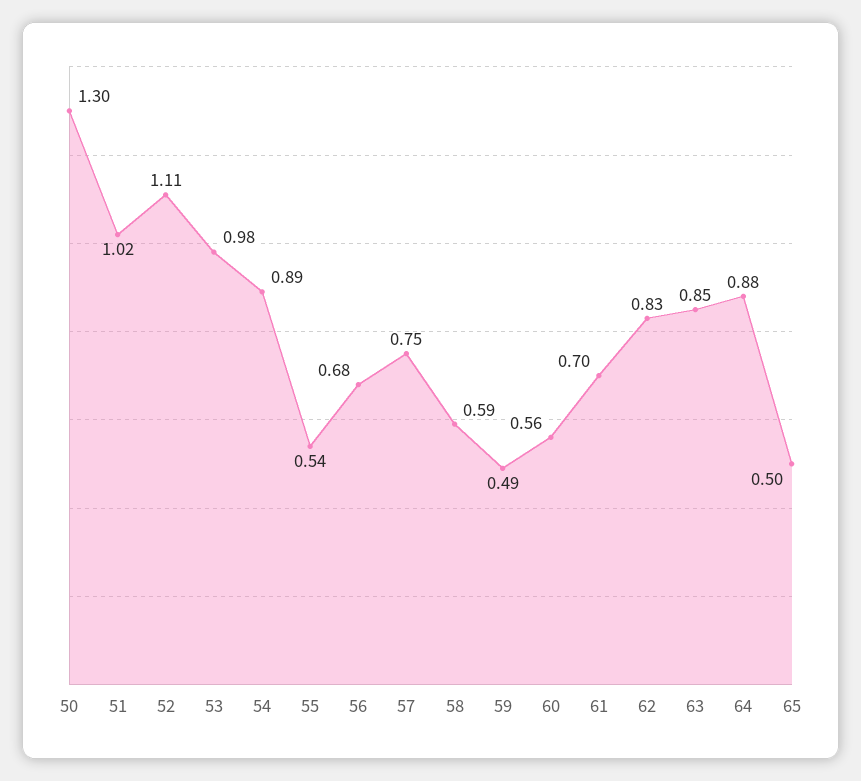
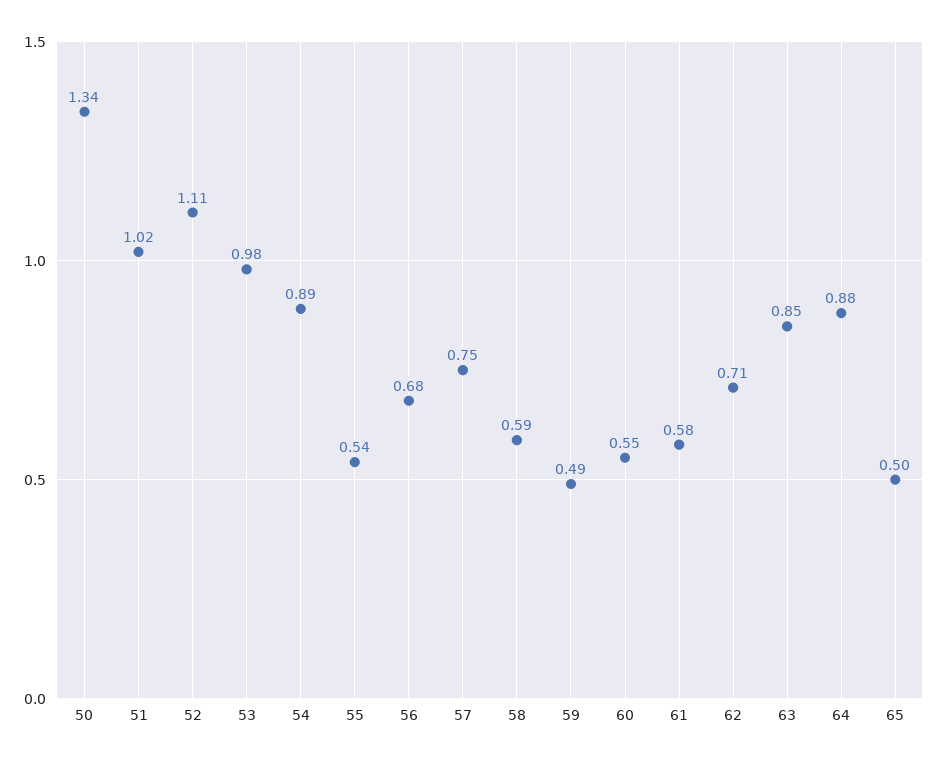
  {
-   "50": 1.3,
+   "50": 1.34,
    "51": 1.02,
    "52": 1.11,
    "53": 0.98,
    "54": 0.89,
    "55": 0.54,
    "56": 0.68,
    "57": 0.75,
    "58": 0.59,
    "59": 0.49,
-   "60": 0.56,
+   "60": 0.55,
-   "61": 0.7,
+   "61": 0.58,
-   "62": 0.83,
+   "62": 0.71,
    "63": 0.85,
    "64": 0.88,
    "65": 0.5
  }

